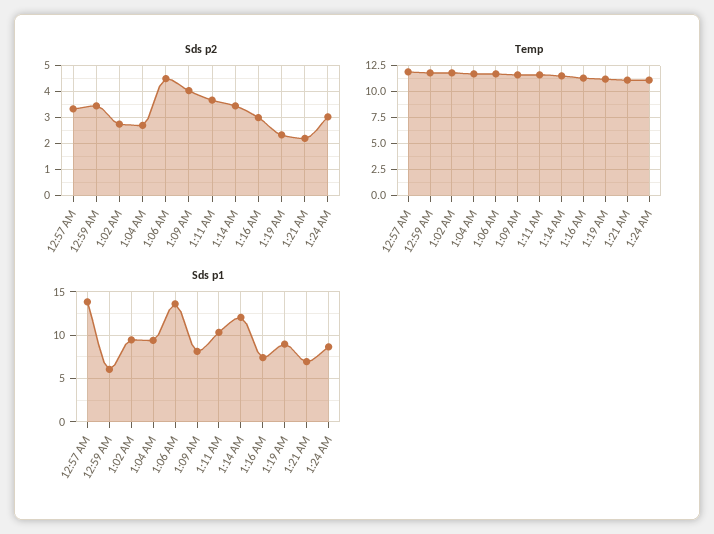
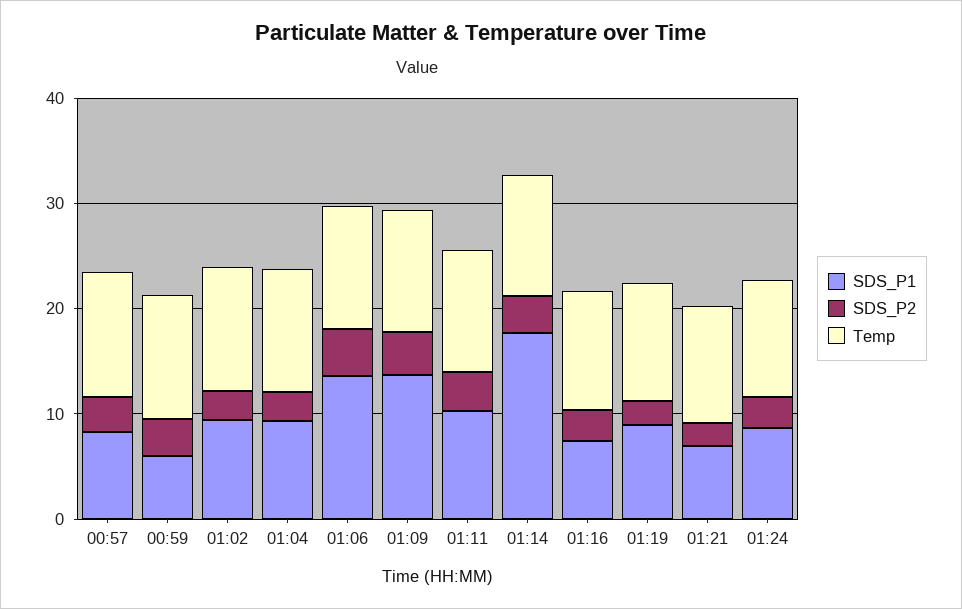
  {
    "Sds p2": {
      "12:57 AM": 3.25,
      "12:59 AM": 3.5,
      "1:02 AM": 2.75,
      "1:04 AM": 2.75,
      "1:06 AM": 4.5,
      "1:09 AM": 4,
      "1:11 AM": 3.75,
      "1:14 AM": 3.5,
      "1:16 AM": 3,
      "1:19 AM": 2.25,
      "1:21 AM": 2.25,
      "1:24 AM": 3
    },
    "Temp": {
      "12:57 AM": 12,
      "12:59 AM": 12,
      "1:02 AM": 12,
      "1:04 AM": 12,
      "1:06 AM": 12,
      "1:09 AM": 12,
      "1:11 AM": 12,
      "1:14 AM": 12,
      "1:16 AM": 12,
      "1:19 AM": 12,
      "1:21 AM": 12,
      "1:24 AM": 12
    },
    "Sds p1": {
-     "12:57 AM": 14,
+     "12:57 AM": 8,
      "12:59 AM": 6,
      "1:02 AM": 9,
      "1:04 AM": 9,
      "1:06 AM": 14,
-     "1:09 AM": 8,
+     "1:09 AM": 14,
      "1:11 AM": 10,
-     "1:14 AM": 12,
+     "1:14 AM": 18,
      "1:16 AM": 7,
      "1:19 AM": 9,
      "1:21 AM": 7,
      "1:24 AM": 9
    }
  }

